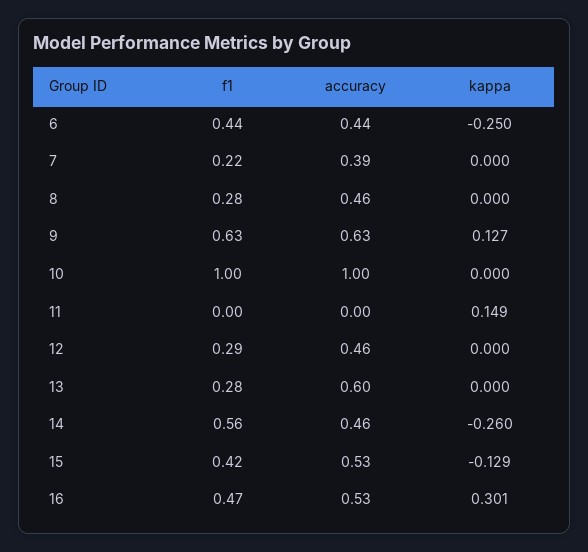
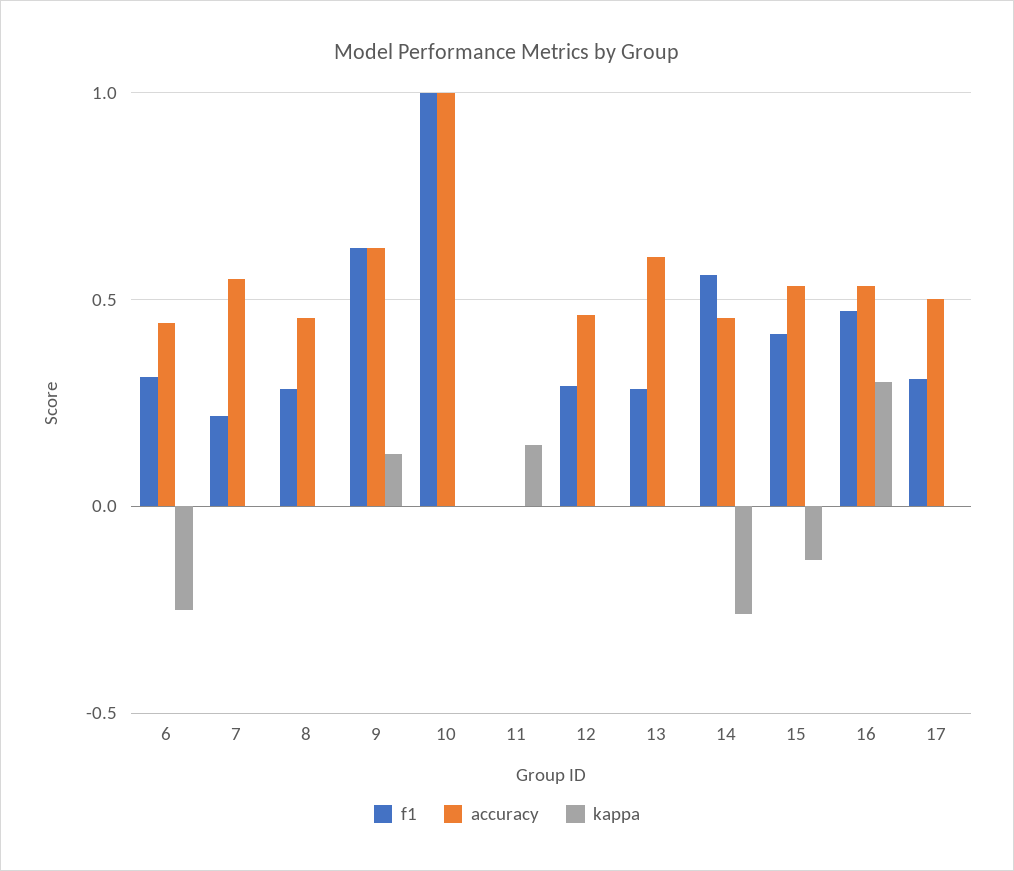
  {
    "f1": {
-     "6": 0.44,
+     "6": 0.3,
      "7": 0.22,
      "8": 0.28,
      "9": 0.63,
      "10": 1,
      "11": 0,
      "12": 0.29,
      "13": 0.28,
      "14": 0.56,
      "15": 0.42,
-     "16": 0.47
+     "16": 0.47,
+     "17": 0.3
    },
    "accuracy": {
      "6": 0.44,
-     "7": 0.39,
+     "7": 0.55,
      "8": 0.46,
      "9": 0.63,
      "10": 1,
      "11": 0,
      "12": 0.46,
      "13": 0.6,
      "14": 0.46,
      "15": 0.53,
-     "16": 0.53
+     "16": 0.53,
+     "17": 0.5
    },
    "kappa": {
      "6": -0.25,
      "7": 0,
      "8": 0,
      "9": 0.127,
      "10": 0,
      "11": 0.149,
      "12": 0,
      "13": 0,
      "14": -0.26,
      "15": -0.129,
-     "16": 0.301
+     "16": 0.301,
+     "17": 0
    }
  }

